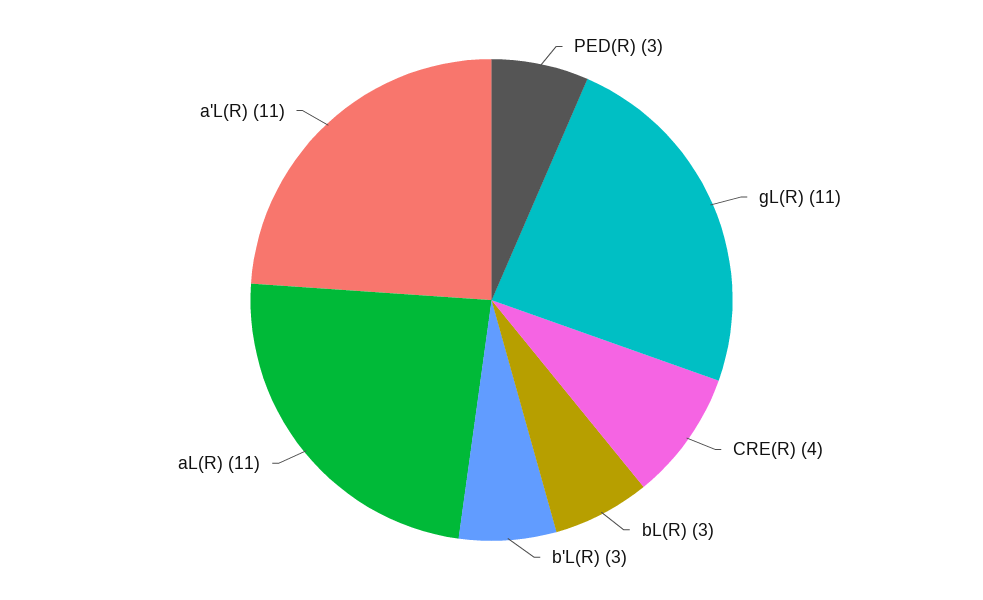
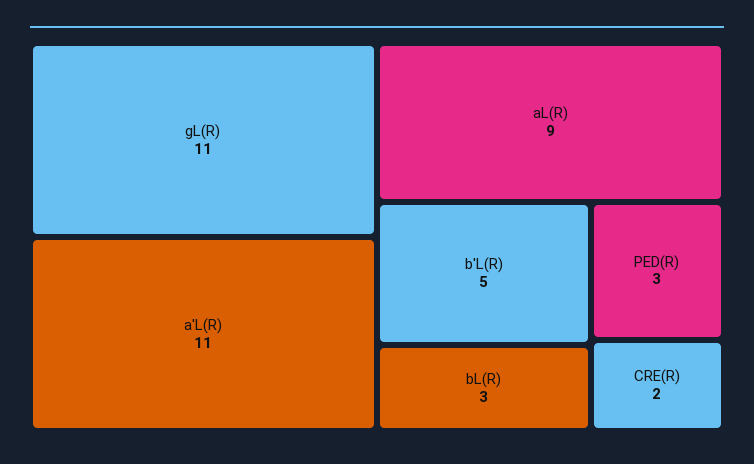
  {
    "PED(R)": 3,
    "gL(R)": 11,
-   "CRE(R)": 4,
+   "CRE(R)": 2,
    "bL(R)": 3,
-   "b'L(R)": 3,
+   "b'L(R)": 5,
-   "aL(R)": 11,
+   "aL(R)": 9,
    "a'L(R)": 11
  }

